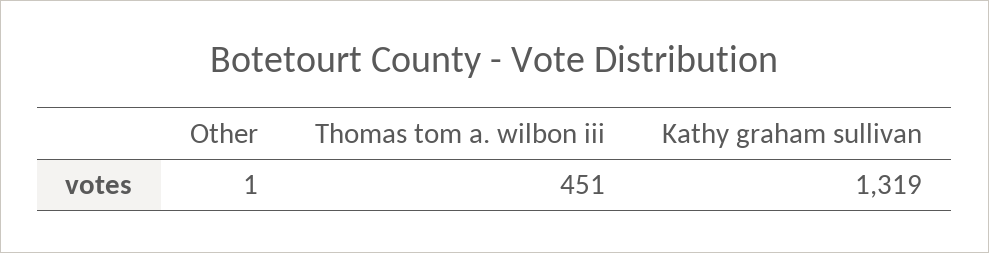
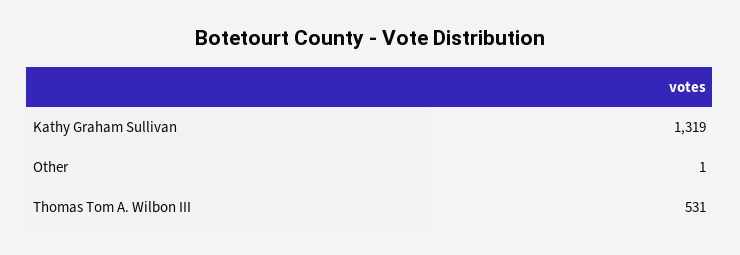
  {
    "Other": 1,
-   "Thomas tom a. wilbon iii": 451,
+   "Thomas tom a. wilbon iii": 531,
    "Kathy graham sullivan": 1319
  }

